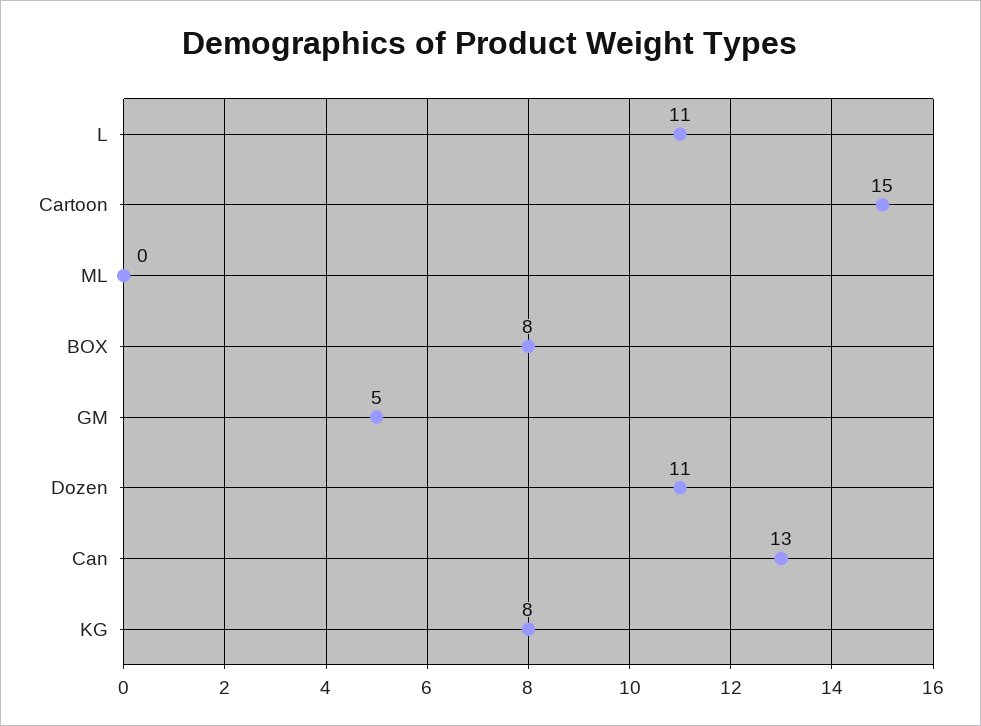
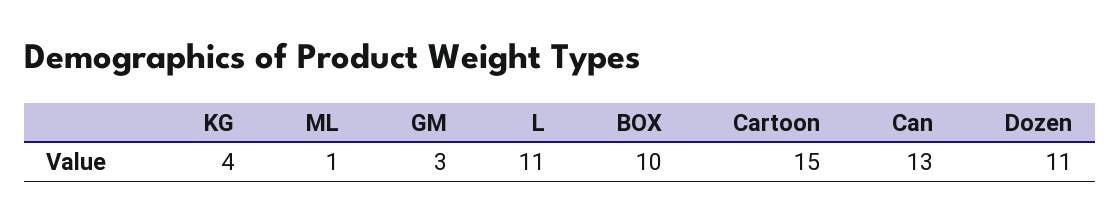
  {
    "L": 11,
    "Cartoon": 15,
-   "ML": 0,
+   "ML": 1,
-   "BOX": 8,
+   "BOX": 10,
-   "GM": 5,
+   "GM": 3,
    "Dozen": 11,
    "Can": 13,
-   "KG": 8
+   "KG": 4
  }

